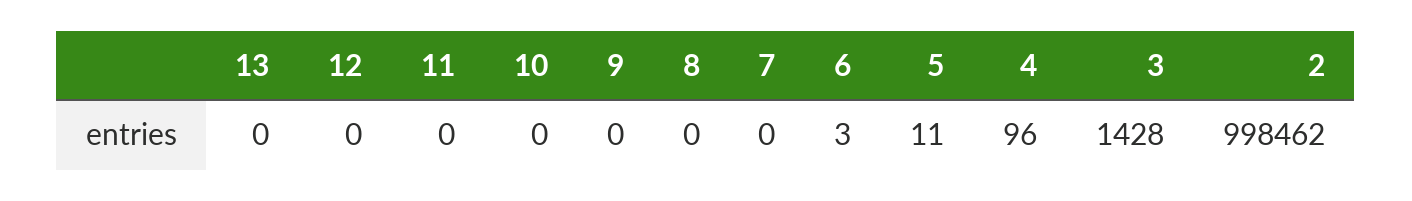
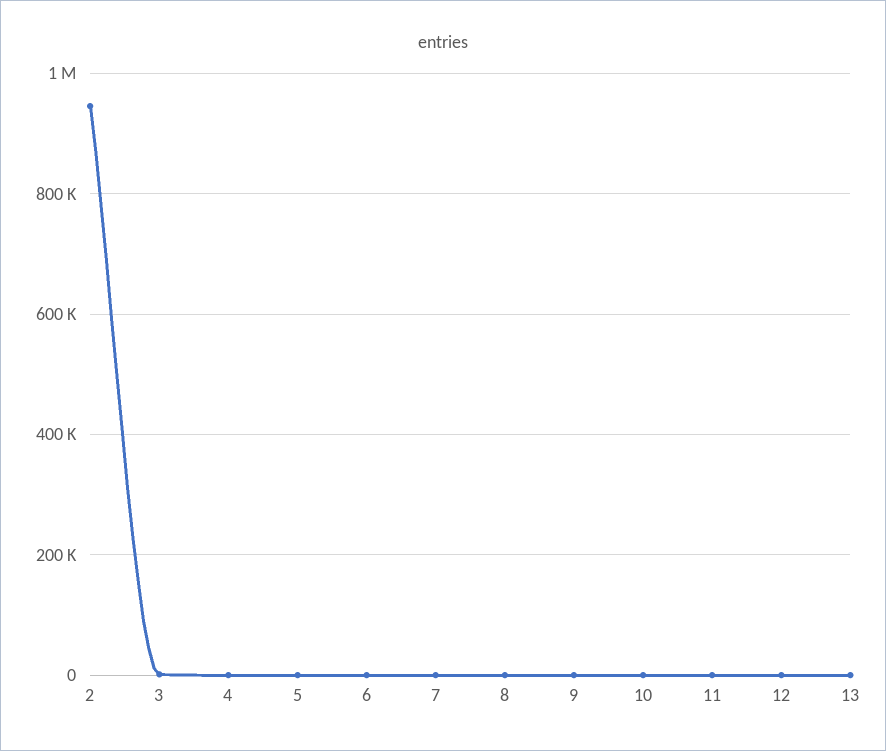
  {
    "13": 0,
    "12": 0,
    "11": 0,
    "10": 0,
    "9": 0,
    "8": 0,
    "7": 0,
    "6": 3,
    "5": 11,
    "4": 96,
    "3": 1428,
-   "2": 998462
+   "2": 940000
  }

